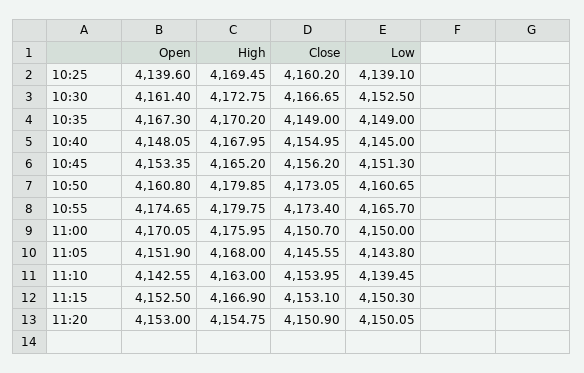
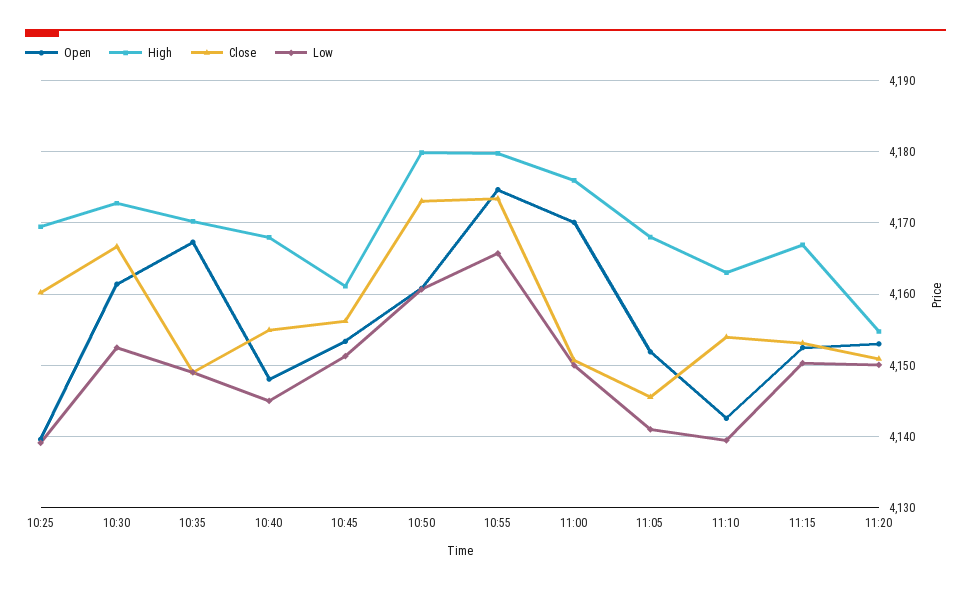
  {
    "Open": {
      "10:25": 4139.6,
      "10:30": 4161.4,
      "10:35": 4167.3,
      "10:40": 4148.05,
      "10:45": 4153.35,
      "10:50": 4160.8,
      "10:55": 4174.65,
      "11:00": 4170.05,
      "11:05": 4151.9,
      "11:10": 4142.55,
      "11:15": 4152.5,
      "11:20": 4153
    },
    "High": {
      "10:25": 4169.45,
      "10:30": 4172.75,
      "10:35": 4170.2,
      "10:40": 4167.95,
-     "10:45": 4165.2,
+     "10:45": 4161,
      "10:50": 4179.85,
      "10:55": 4179.75,
      "11:00": 4175.95,
      "11:05": 4168,
      "11:10": 4163,
      "11:15": 4166.9,
      "11:20": 4154.75
    },
    "Close": {
      "10:25": 4160.2,
      "10:30": 4166.65,
      "10:35": 4149,
      "10:40": 4154.95,
      "10:45": 4156.2,
      "10:50": 4173.05,
      "10:55": 4173.4,
      "11:00": 4150.7,
      "11:05": 4145.55,
      "11:10": 4153.95,
      "11:15": 4153.1,
      "11:20": 4150.9
    },
    "Low": {
      "10:25": 4139.1,
      "10:30": 4152.5,
      "10:35": 4149,
      "10:40": 4145,
      "10:45": 4151.3,
      "10:50": 4160.65,
      "10:55": 4165.7,
      "11:00": 4150,
-     "11:05": 4143.8,
+     "11:05": 4141,
      "11:10": 4139.45,
      "11:15": 4150.3,
      "11:20": 4150.05
    }
  }

